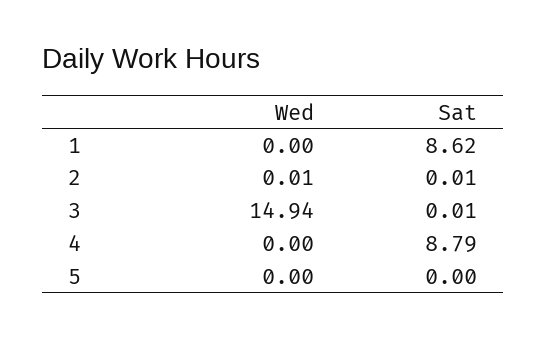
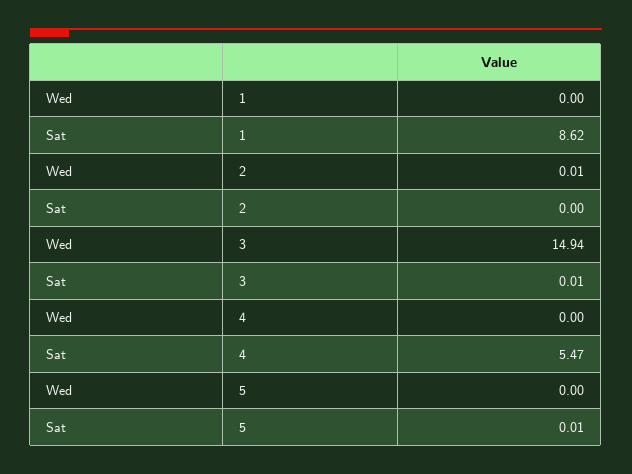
  {
    "Wed": {
      "1": 0,
      "2": 0.01,
      "3": 14.94,
      "4": 0,
      "5": 0
    },
    "Sat": {
      "1": 8.62,
-     "2": 0.01,
+     "2": 0,
      "3": 0.01,
-     "4": 8.79,
+     "4": 5.47,
-     "5": 0
+     "5": 0.01
    }
  }

